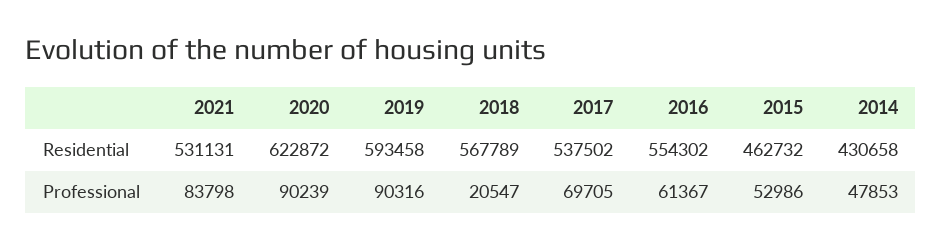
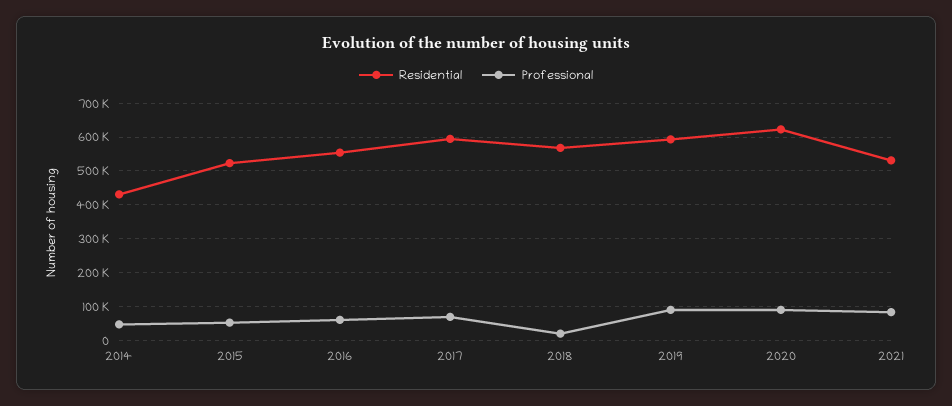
  {
    "Residential": {
      "2021": 531131,
      "2020": 622872,
      "2019": 593458,
      "2018": 567789,
-     "2017": 537502,
+     "2017": 600000,
      "2016": 554302,
-     "2015": 462732,
+     "2015": 520000,
      "2014": 430658
    },
    "Professional": {
      "2021": 83798,
      "2020": 90239,
      "2019": 90316,
      "2018": 20547,
      "2017": 69705,
      "2016": 61367,
      "2015": 52986,
      "2014": 47853
    }
  }

